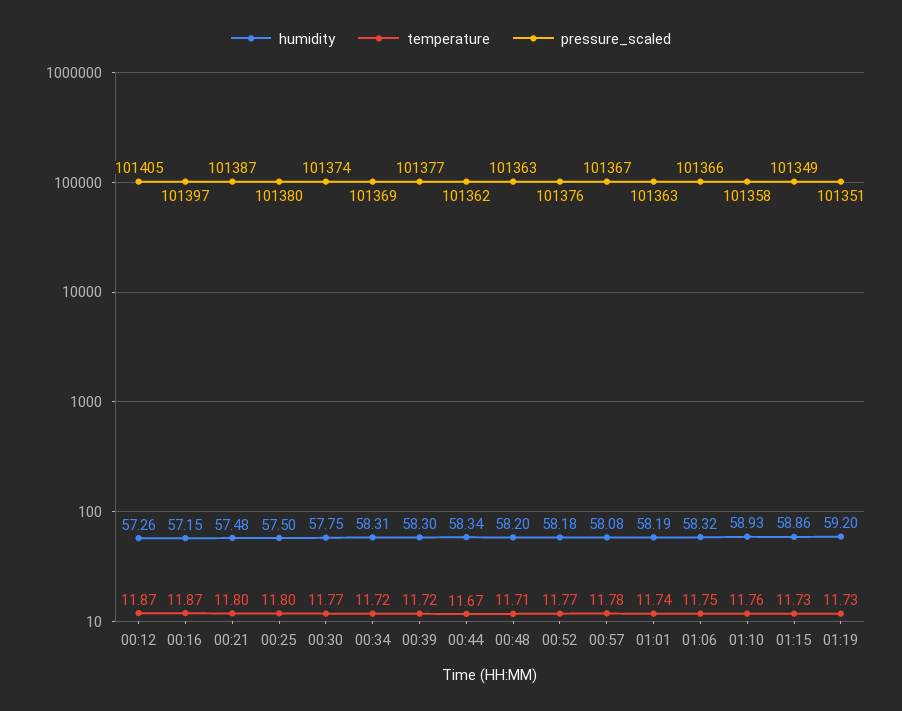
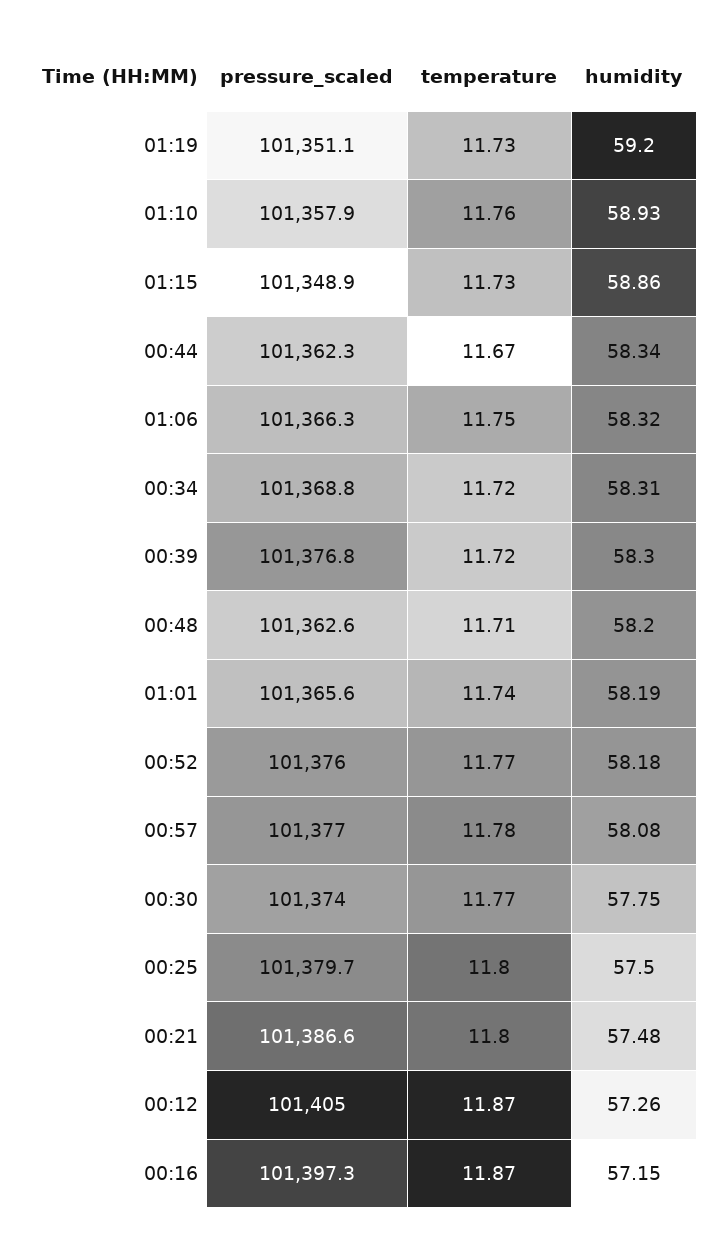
  {
    "humidity": {
      "00:12": 57.26,
      "00:16": 57.15,
      "00:21": 57.48,
      "00:25": 57.5,
      "00:30": 57.75,
      "00:34": 58.31,
      "00:39": 58.3,
      "00:44": 58.34,
      "00:48": 58.2,
      "00:52": 58.18,
      "00:57": 58.08,
      "01:01": 58.19,
      "01:06": 58.32,
      "01:10": 58.93,
      "01:15": 58.86,
      "01:19": 59.2
    },
    "temperature": {
      "00:12": 11.87,
      "00:16": 11.87,
      "00:21": 11.8,
      "00:25": 11.8,
      "00:30": 11.77,
      "00:34": 11.72,
      "00:39": 11.72,
      "00:44": 11.67,
      "00:48": 11.71,
      "00:52": 11.77,
      "00:57": 11.78,
      "01:01": 11.74,
      "01:06": 11.75,
      "01:10": 11.76,
      "01:15": 11.73,
      "01:19": 11.73
    },
    "pressure_scaled": {
      "00:12": 101405,
      "00:16": 101397.3,
      "00:21": 101386.6,
      "00:25": 101379.7,
      "00:30": 101374,
      "00:34": 101368.8,
      "00:39": 101376.8,
      "00:44": 101362.3,
      "00:48": 101362.6,
      "00:52": 101376,
-     "00:57": 101367,
+     "00:57": 101377,
-     "01:01": 101363,
+     "01:01": 101365.6,
      "01:06": 101366.3,
      "01:10": 101357.9,
      "01:15": 101348.9,
      "01:19": 101351.1
    }
  }

